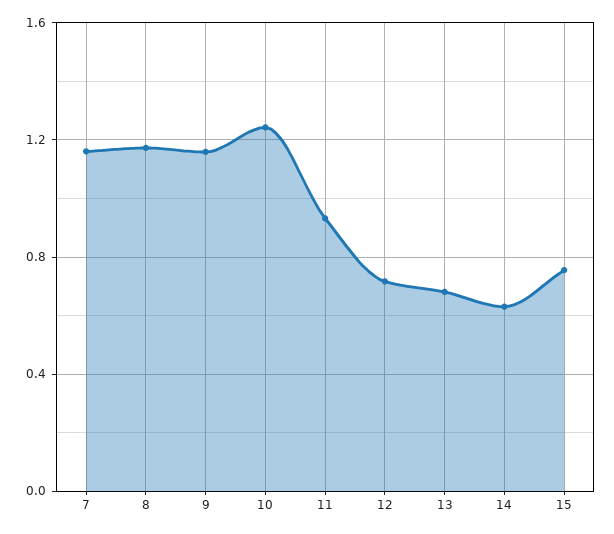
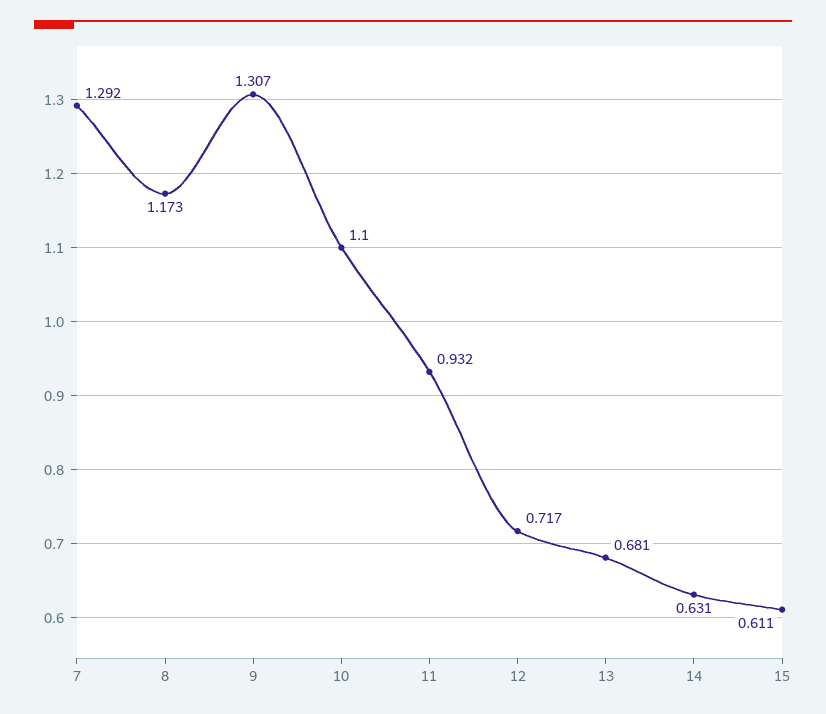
  {
-   "7": 1.15,
+   "7": 1.292,
    "8": 1.173,
-   "9": 1.15,
+   "9": 1.307,
-   "10": 1.25,
+   "10": 1.1,
    "11": 0.932,
    "12": 0.717,
    "13": 0.681,
    "14": 0.631,
-   "15": 0.75
+   "15": 0.611
  }

